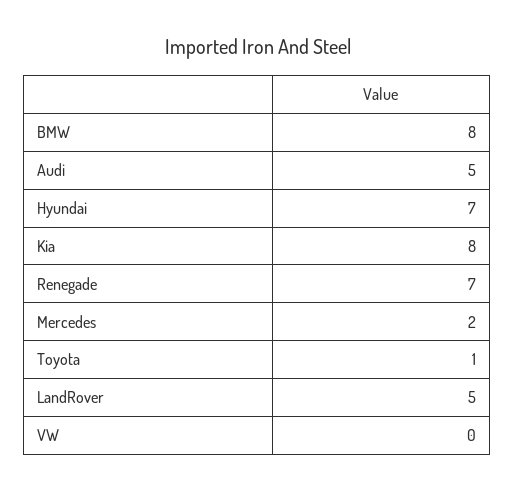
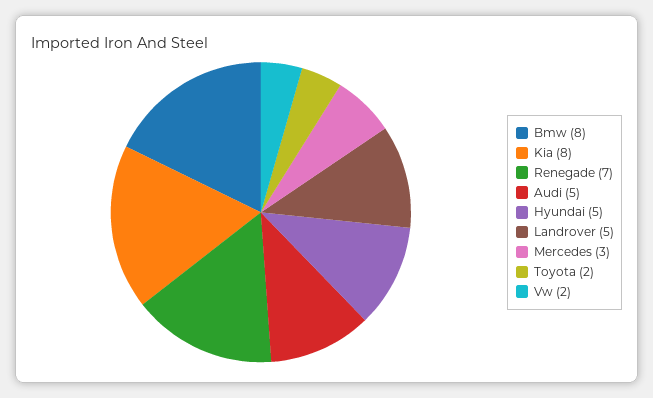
  {
    "BMW": 8,
    "Audi": 5,
-   "Hyundai": 7,
+   "Hyundai": 5,
    "Kia": 8,
    "Renegade": 7,
-   "Mercedes": 2,
+   "Mercedes": 3,
-   "Toyota": 1,
+   "Toyota": 2,
    "LandRover": 5,
-   "VW": 0
+   "VW": 2
  }

